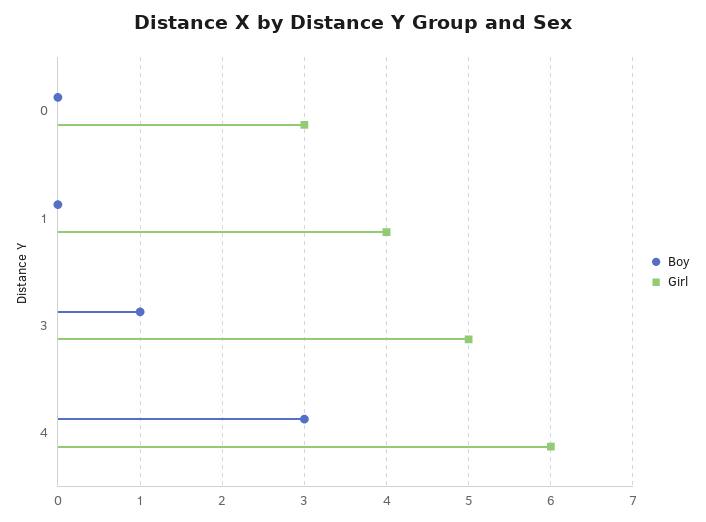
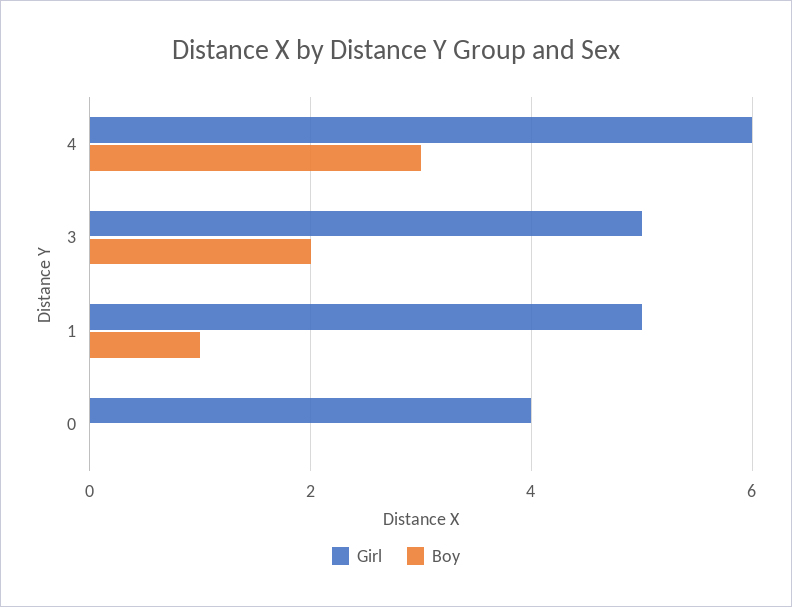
  {
    "Boy": {
      "0": 0,
-     "1": 0,
+     "1": 1,
-     "3": 1,
+     "3": 2,
      "4": 3
    },
    "Girl": {
-     "0": 3,
+     "0": 4,
-     "1": 4,
+     "1": 5,
      "3": 5,
      "4": 6
    }
  }

